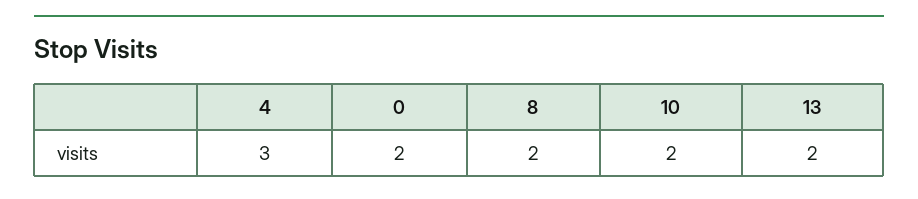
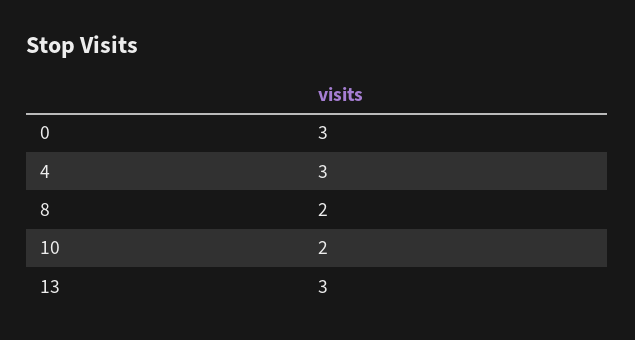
  {
    "4": 3,
-   "0": 2,
+   "0": 3,
    "8": 2,
    "10": 2,
-   "13": 2
+   "13": 3
  }

